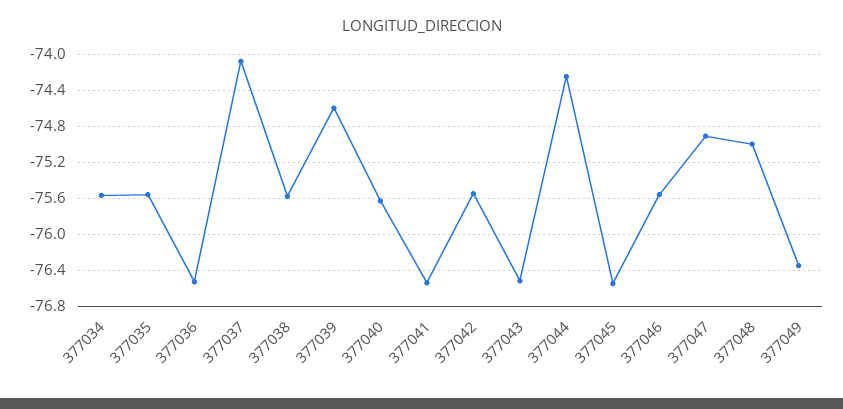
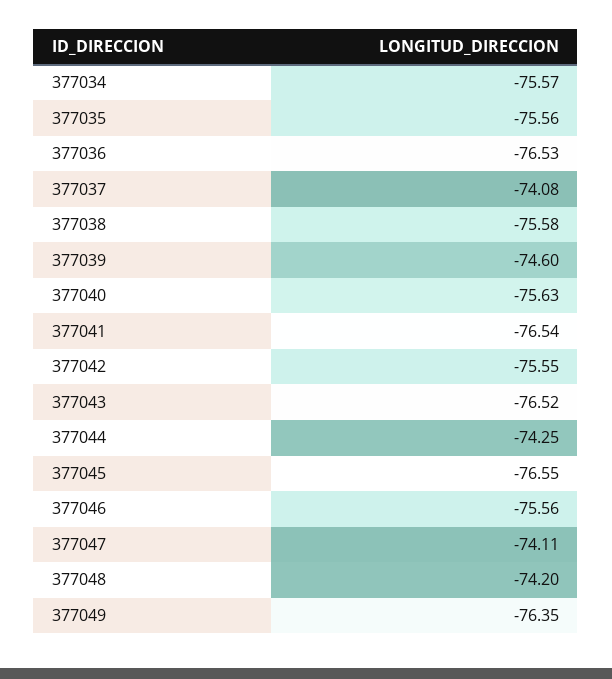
  {
    "377034": -75.57,
    "377035": -75.56,
    "377036": -76.53,
    "377037": -74.08,
    "377038": -75.58,
    "377039": -74.6,
    "377040": -75.63,
    "377041": -76.54,
    "377042": -75.55,
    "377043": -76.52,
    "377044": -74.25,
    "377045": -76.55,
    "377046": -75.56,
-   "377047": -74.9,
+   "377047": -74.11,
-   "377048": -75,
+   "377048": -74.2,
    "377049": -76.35
  }

